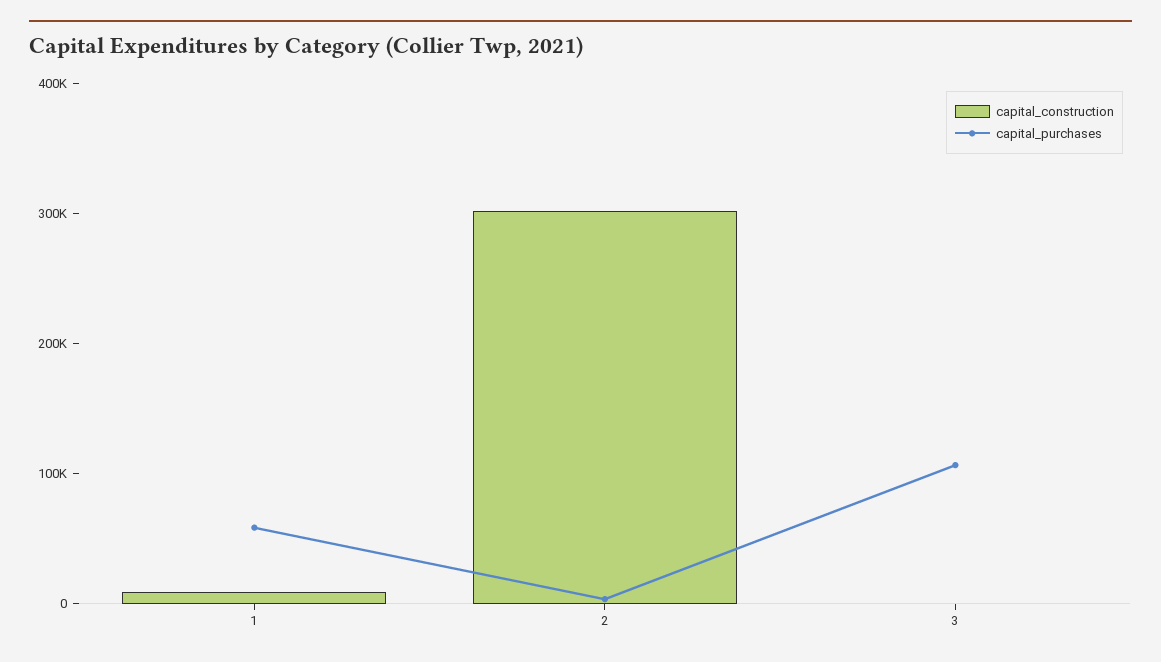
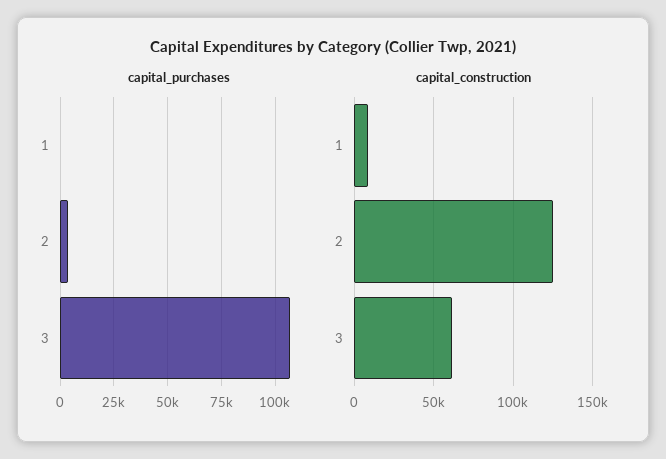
  {
    "capital_construction": {
      "1": 10000,
-     "2": 300000,
+     "2": 125000,
-     "3": 0
+     "3": 60000
    },
    "capital_purchases": {
-     "1": 60000,
+     "1": 0,
      "2": 5000,
      "3": 105000
    }
  }

